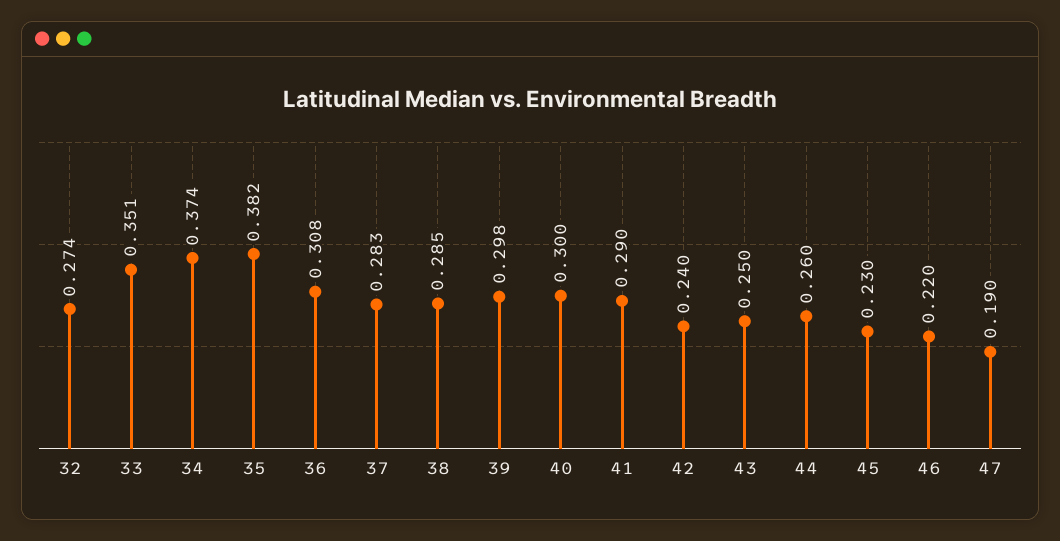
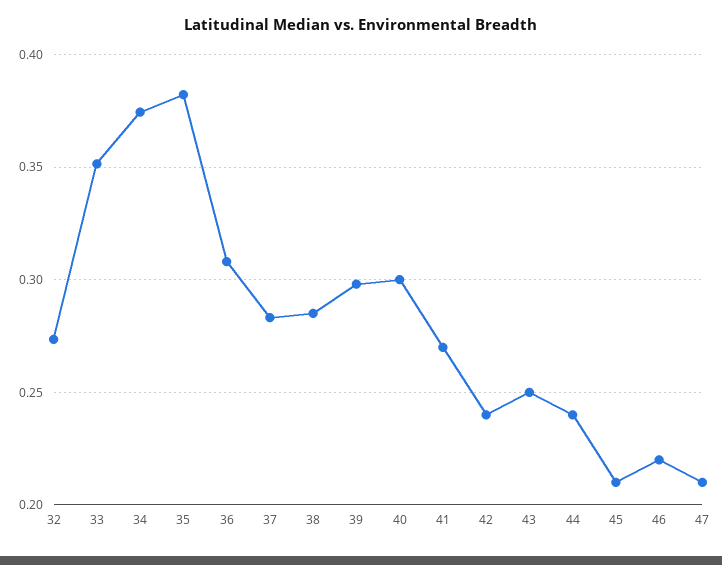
  {
    "32": 0.274,
    "33": 0.351,
    "34": 0.374,
    "35": 0.382,
    "36": 0.308,
    "37": 0.283,
    "38": 0.285,
    "39": 0.298,
    "40": 0.3,
-   "41": 0.29,
+   "41": 0.27,
    "42": 0.24,
    "43": 0.25,
-   "44": 0.26,
+   "44": 0.24,
-   "45": 0.23,
+   "45": 0.21,
    "46": 0.22,
-   "47": 0.19
+   "47": 0.21
  }

